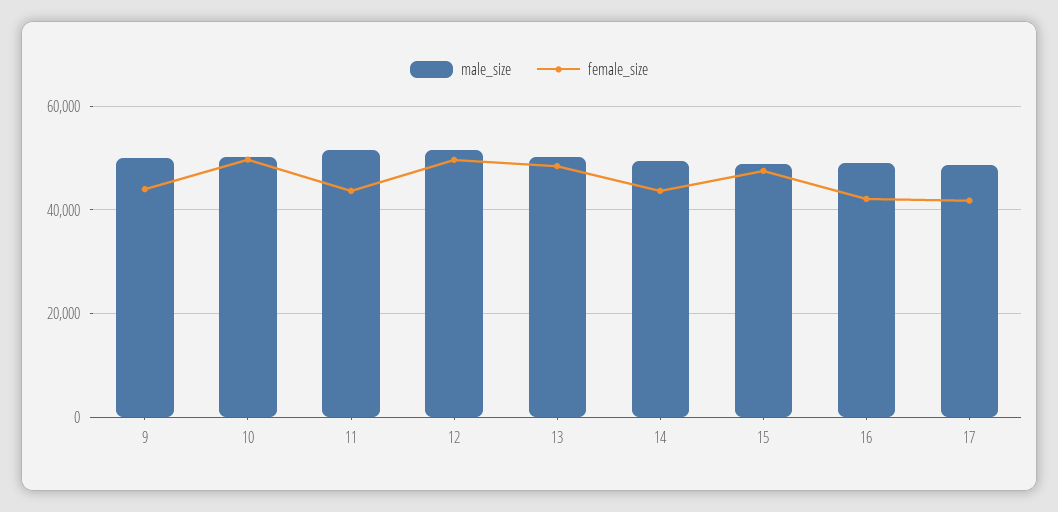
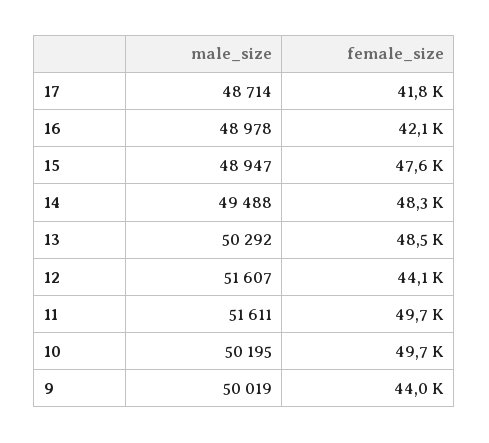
  {
    "male_size": {
      "9": 50019,
      "10": 50195,
      "11": 51611,
      "12": 51607,
      "13": 50292,
      "14": 49488,
      "15": 48947,
      "16": 48978,
      "17": 48714
    },
    "female_size": {
      "9": 44000,
      "10": 49700,
-     "11": 44000,
+     "11": 49700,
-     "12": 50000,
+     "12": 44100,
      "13": 48500,
-     "14": 44000,
+     "14": 48300,
      "15": 47600,
      "16": 42100,
      "17": 41800
    }
  }

